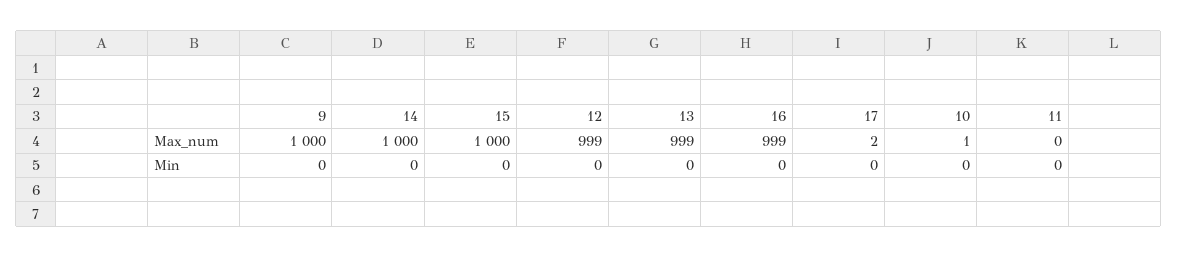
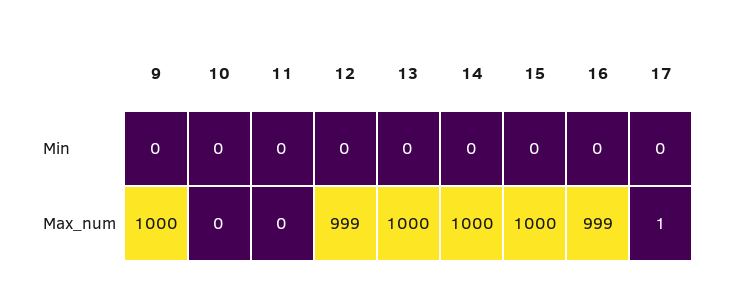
  {
    "9": {
      "Max_num": 1000,
      "Min": 0
    },
    "14": {
      "Max_num": 1000,
      "Min": 0
    },
    "15": {
      "Max_num": 1000,
      "Min": 0
    },
    "12": {
      "Max_num": 999,
      "Min": 0
    },
    "13": {
-     "Max_num": 999,
+     "Max_num": 1000,
      "Min": 0
    },
    "16": {
      "Max_num": 999,
      "Min": 0
    },
    "17": {
-     "Max_num": 2,
+     "Max_num": 1,
      "Min": 0
    },
    "10": {
-     "Max_num": 1,
+     "Max_num": 0,
      "Min": 0
    },
    "11": {
      "Max_num": 0,
      "Min": 0
    }
  }

